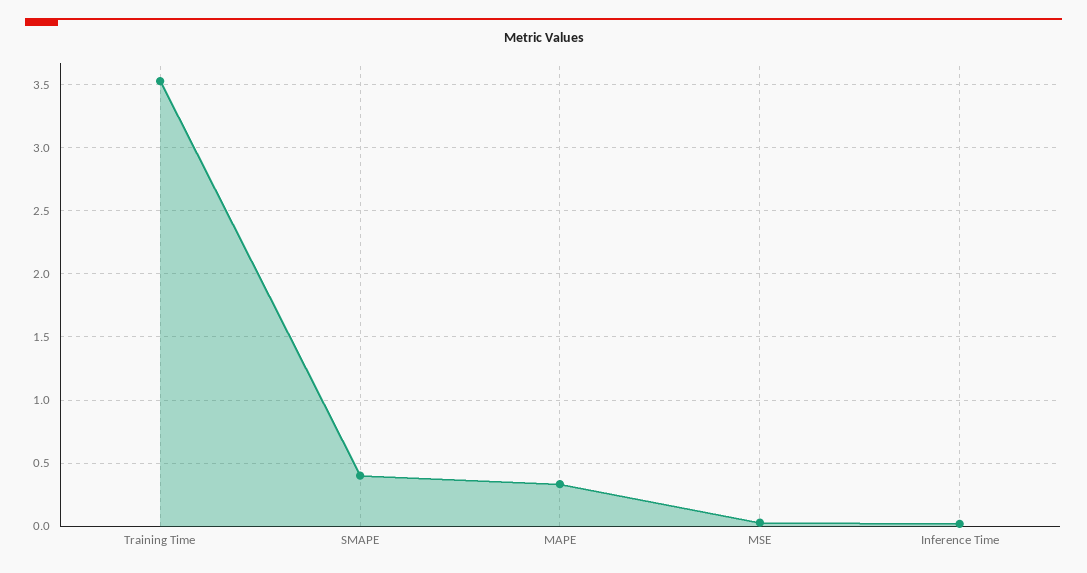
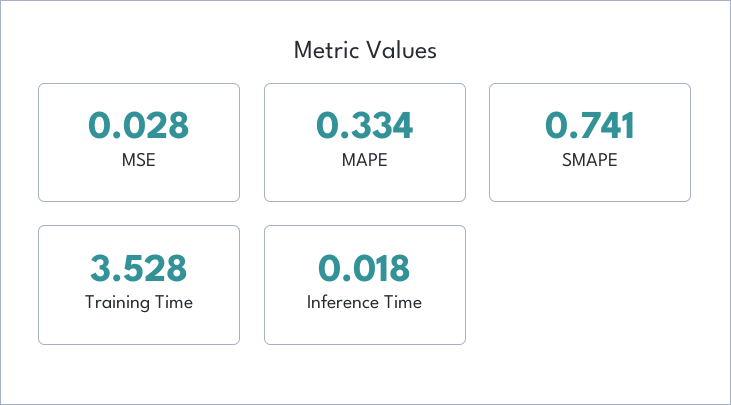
  {
    "Training Time": 3.528,
-   "SMAPE": 0.4,
+   "SMAPE": 0.741,
    "MAPE": 0.334,
    "MSE": 0.028,
    "Inference Time": 0.018
  }

